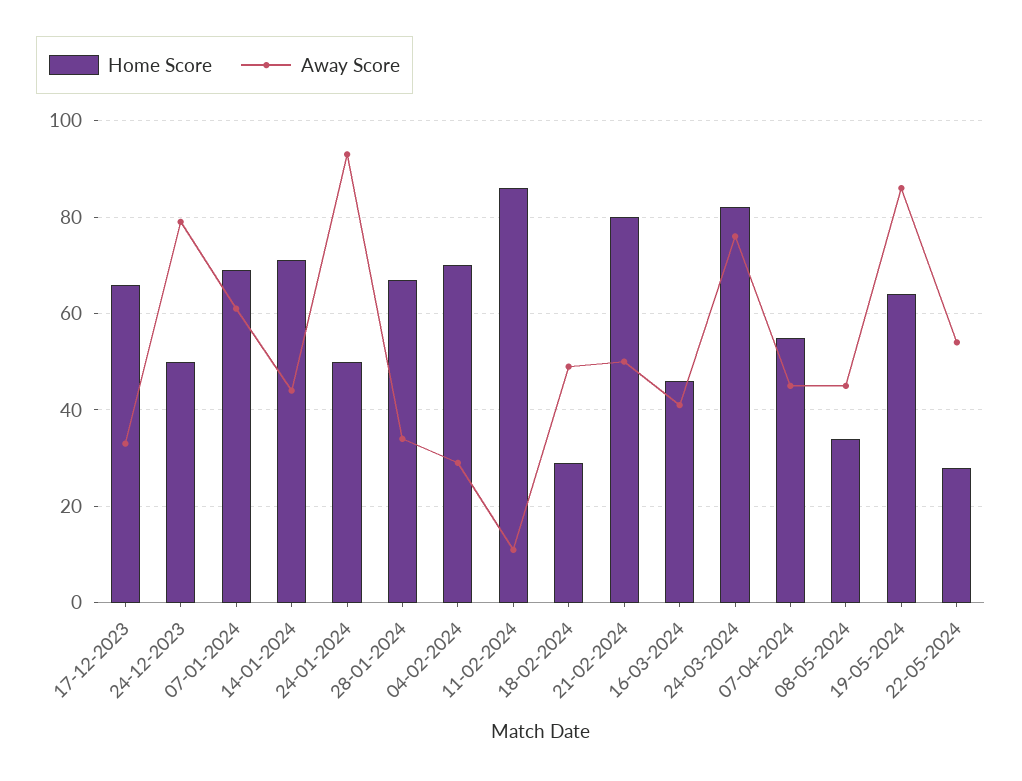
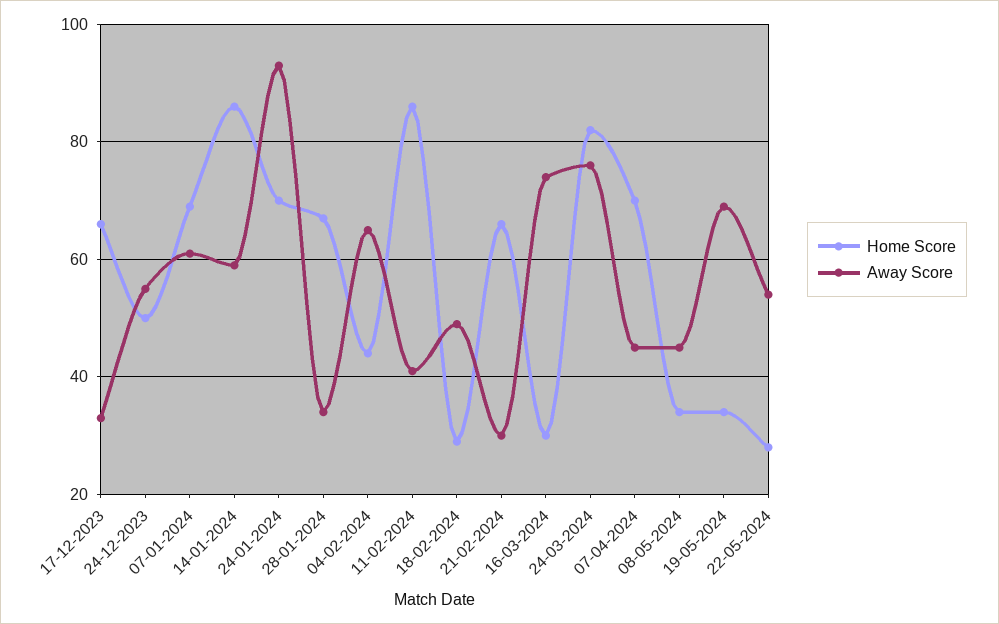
  {
    "Home Score": {
      "17-12-2023": 65,
      "24-12-2023": 50,
      "07-01-2024": 70,
-     "14-01-2024": 70,
+     "14-01-2024": 85,
-     "24-01-2024": 50,
+     "24-01-2024": 70,
      "28-01-2024": 65,
-     "04-02-2024": 70,
+     "04-02-2024": 45,
      "11-02-2024": 85,
      "18-02-2024": 30,
-     "21-02-2024": 80,
+     "21-02-2024": 65,
-     "16-03-2024": 45,
+     "16-03-2024": 30,
      "24-03-2024": 80,
-     "07-04-2024": 55,
+     "07-04-2024": 70,
      "08-05-2024": 35,
-     "19-05-2024": 65,
+     "19-05-2024": 35,
      "22-05-2024": 30
    },
    "Away Score": {
      "17-12-2023": 35,
-     "24-12-2023": 80,
+     "24-12-2023": 55,
      "07-01-2024": 60,
-     "14-01-2024": 45,
+     "14-01-2024": 60,
      "24-01-2024": 95,
      "28-01-2024": 35,
-     "04-02-2024": 30,
+     "04-02-2024": 65,
-     "11-02-2024": 10,
+     "11-02-2024": 40,
      "18-02-2024": 50,
-     "21-02-2024": 50,
+     "21-02-2024": 30,
-     "16-03-2024": 40,
+     "16-03-2024": 75,
      "24-03-2024": 75,
      "07-04-2024": 45,
      "08-05-2024": 45,
-     "19-05-2024": 85,
+     "19-05-2024": 70,
      "22-05-2024": 55
    }
  }

